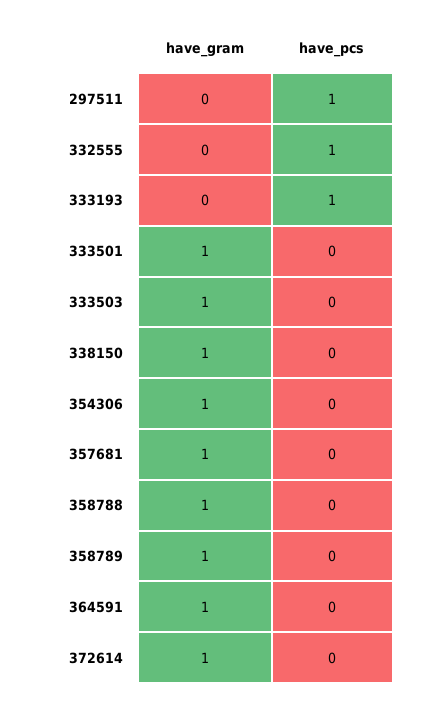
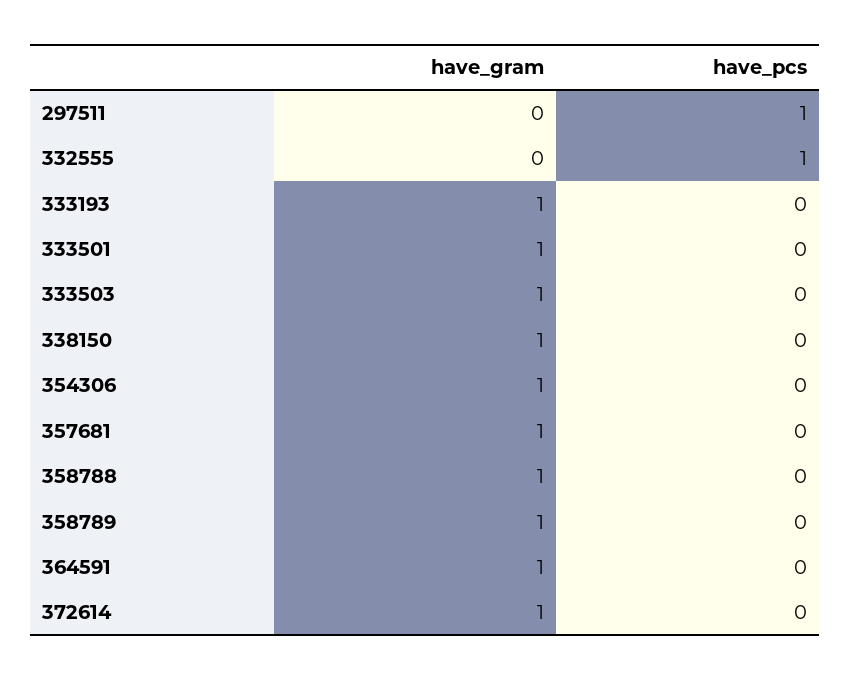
  {
    "have_gram": {
      "297511": 0,
      "332555": 0,
-     "333193": 0,
+     "333193": 1,
      "333501": 1,
      "333503": 1,
      "338150": 1,
      "354306": 1,
      "357681": 1,
      "358788": 1,
      "358789": 1,
      "364591": 1,
      "372614": 1
    },
    "have_pcs": {
      "297511": 1,
      "332555": 1,
-     "333193": 1,
+     "333193": 0,
      "333501": 0,
      "333503": 0,
      "338150": 0,
      "354306": 0,
      "357681": 0,
      "358788": 0,
      "358789": 0,
      "364591": 0,
      "372614": 0
    }
  }

